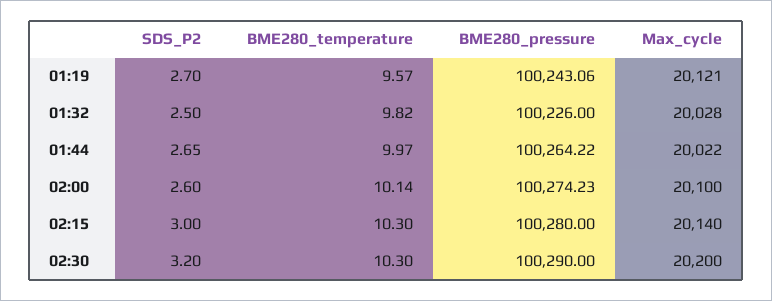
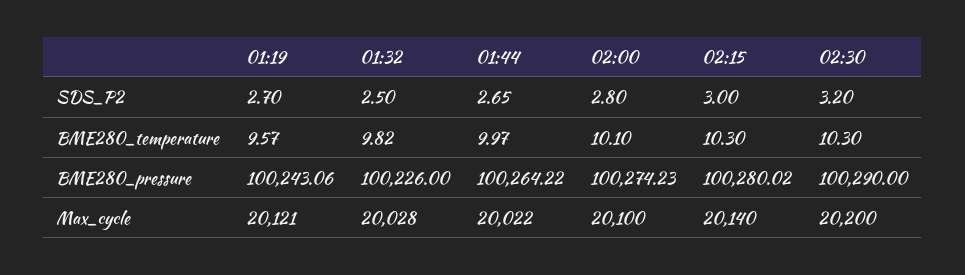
  {
    "SDS_P2": {
      "01:19": 2.7,
      "01:32": 2.5,
      "01:44": 2.65,
-     "02:00": 2.6,
+     "02:00": 2.8,
      "02:15": 3,
      "02:30": 3.2
    },
    "BME280_temperature": {
      "01:19": 9.57,
      "01:32": 9.82,
      "01:44": 9.97,
-     "02:00": 10.14,
+     "02:00": 10.1,
      "02:15": 10.3,
      "02:30": 10.3
    },
    "BME280_pressure": {
      "01:19": 100243.06,
      "01:32": 100226,
      "01:44": 100264.22,
      "02:00": 100274.23,
-     "02:15": 100280,
+     "02:15": 100280.02,
      "02:30": 100290
    },
    "Max_cycle": {
      "01:19": 20121,
      "01:32": 20028,
      "01:44": 20022,
      "02:00": 20100,
      "02:15": 20140,
      "02:30": 20200
    }
  }

